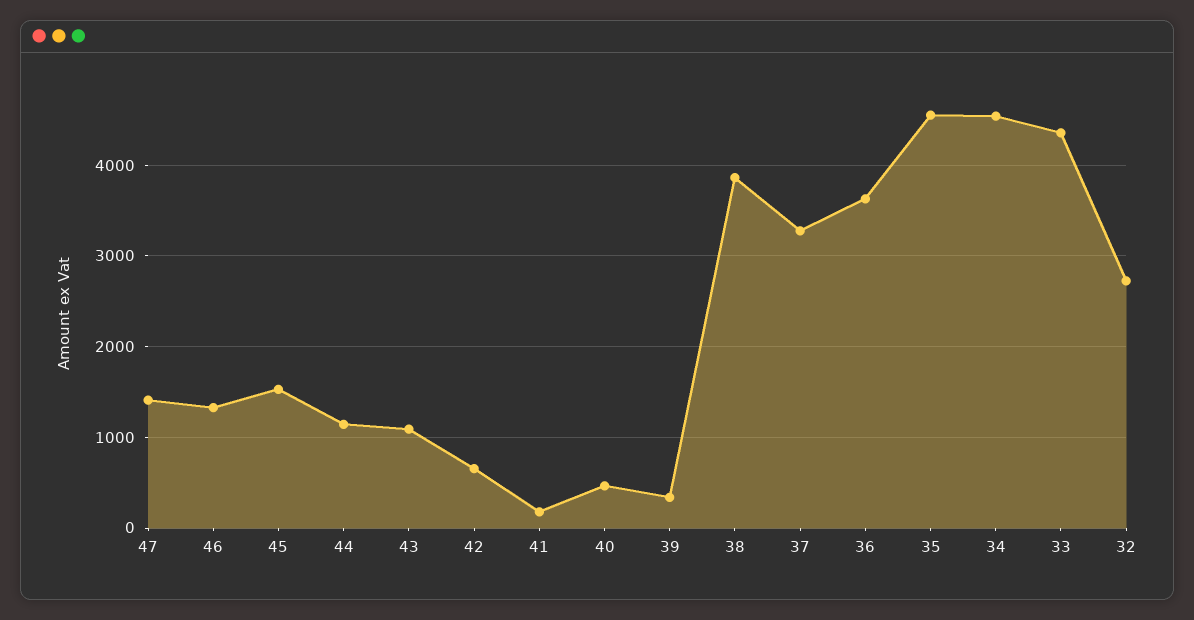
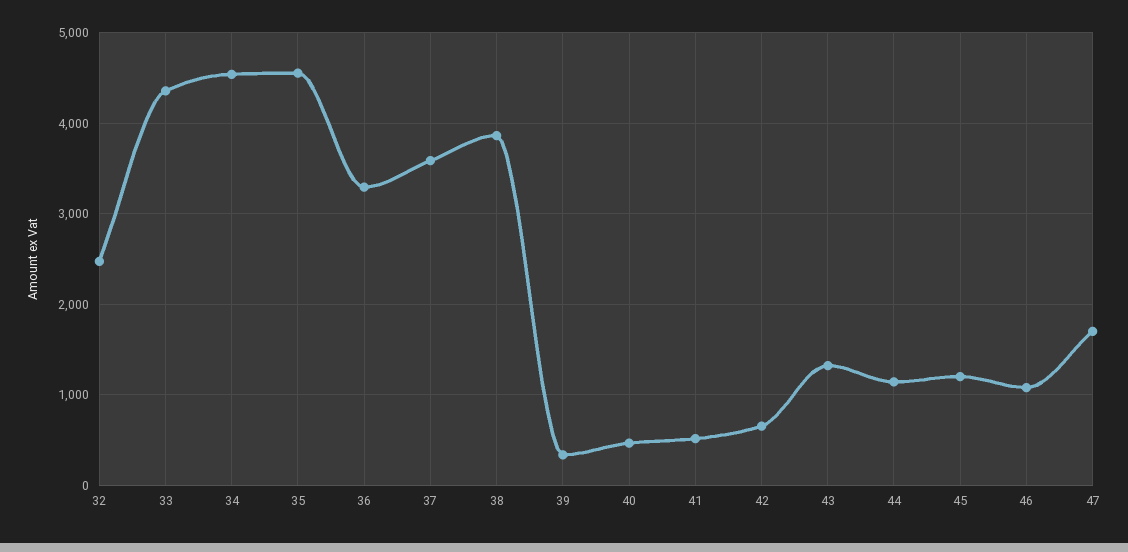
  {
-   "47": 1400,
+   "47": 1700,
-   "46": 1300,
+   "46": 1100,
-   "45": 1500,
+   "45": 1200,
    "44": 1100,
-   "43": 1100,
+   "43": 1300,
    "42": 700,
-   "41": 200,
+   "41": 500,
    "40": 500,
    "39": 300,
    "38": 3900,
-   "37": 3300,
+   "37": 3600,
-   "36": 3600,
+   "36": 3300,
    "35": 4600,
    "34": 4500,
    "33": 4400,
-   "32": 2700
+   "32": 2500
  }

